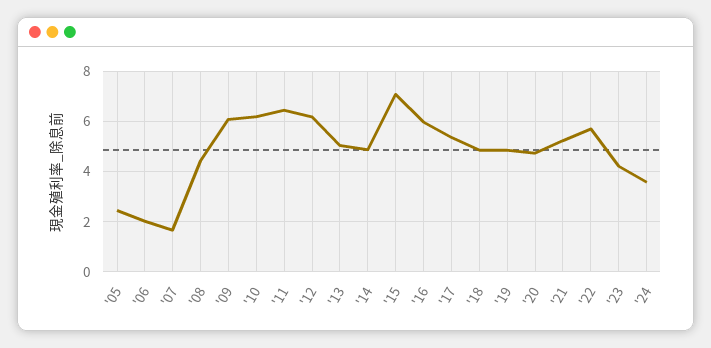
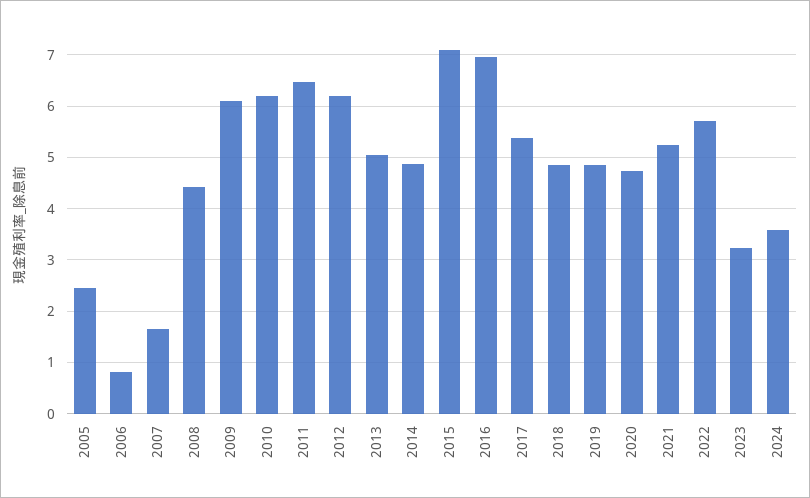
  {
    "'05": 2.4,
-   "'06": 2,
+   "'06": 0.8,
    "'07": 1.6,
    "'08": 4.4,
    "'09": 6,
    "'10": 6.2,
    "'11": 6.4,
    "'12": 6.2,
    "'13": 5,
    "'14": 4.8,
    "'15": 7,
-   "'16": 6,
+   "'16": 7,
    "'17": 5.4,
    "'18": 4.8,
    "'19": 4.8,
    "'20": 4.8,
    "'21": 5.2,
    "'22": 5.8,
-   "'23": 4.25,
+   "'23": 3.2,
    "'24": 3.6
  }

